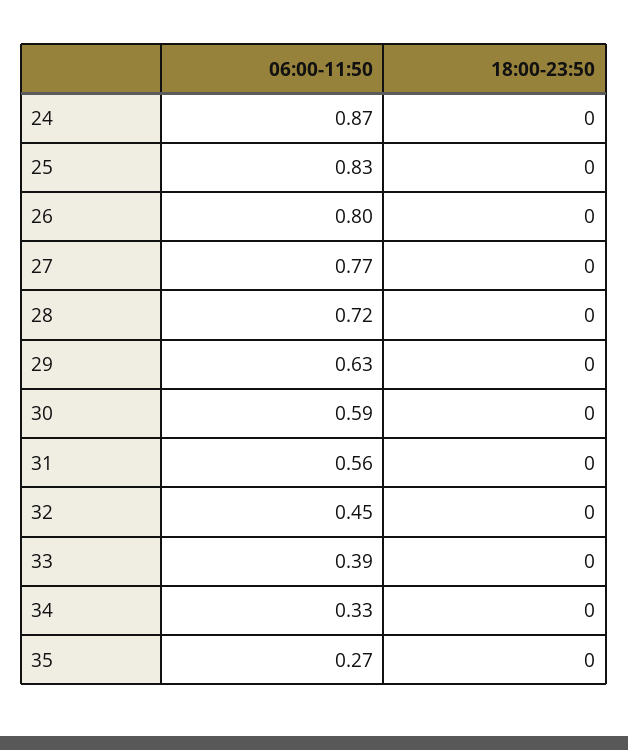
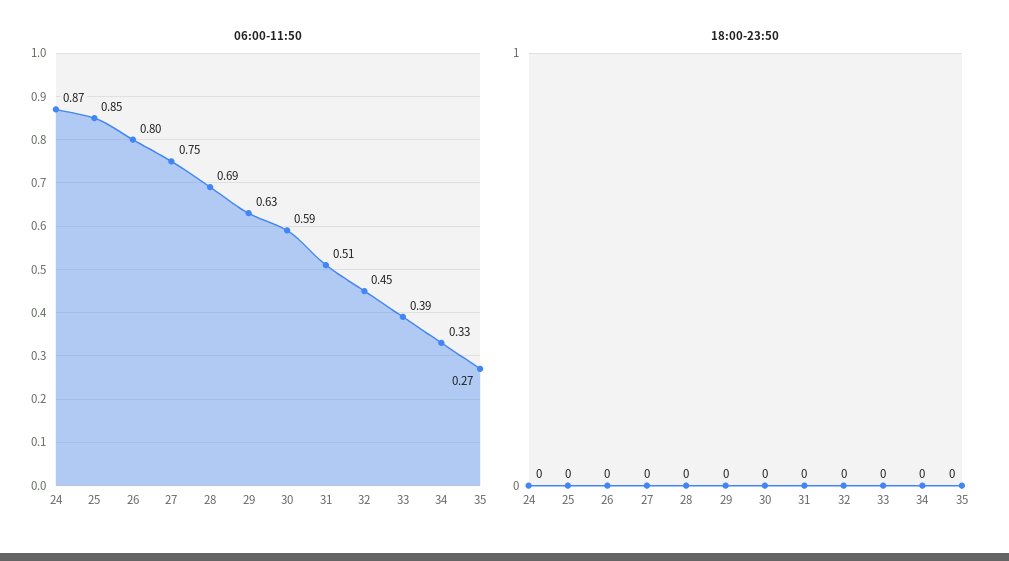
  {
    "06:00-11:50": {
      "24": 0.87,
-     "25": 0.83,
+     "25": 0.85,
      "26": 0.8,
-     "27": 0.77,
+     "27": 0.75,
-     "28": 0.72,
+     "28": 0.69,
      "29": 0.63,
      "30": 0.59,
-     "31": 0.56,
+     "31": 0.51,
      "32": 0.45,
      "33": 0.39,
      "34": 0.33,
      "35": 0.27
    },
    "18:00-23:50": {
      "24": 0,
      "25": 0,
      "26": 0,
      "27": 0,
      "28": 0,
      "29": 0,
      "30": 0,
      "31": 0,
      "32": 0,
      "33": 0,
      "34": 0,
      "35": 0
    }
  }

